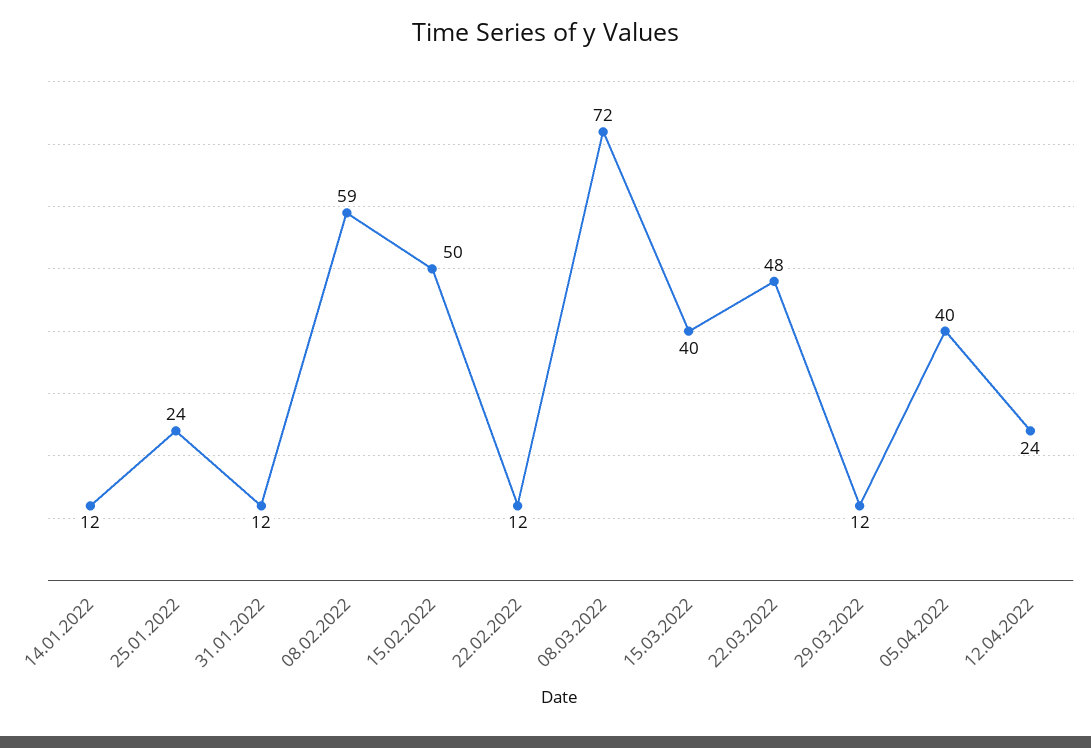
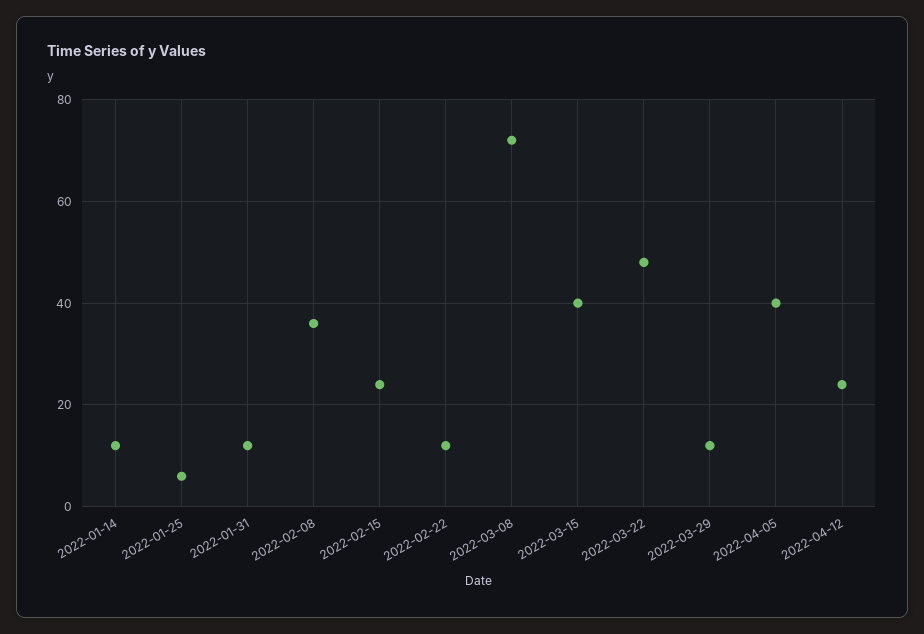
  {
    "14.01.2022": 12,
-   "25.01.2022": 24,
+   "25.01.2022": 5,
    "31.01.2022": 12,
-   "08.02.2022": 59,
+   "08.02.2022": 35,
-   "15.02.2022": 50,
+   "15.02.2022": 25,
    "22.02.2022": 12,
    "08.03.2022": 72,
    "15.03.2022": 40,
    "22.03.2022": 48,
    "29.03.2022": 12,
    "05.04.2022": 40,
    "12.04.2022": 24
  }

